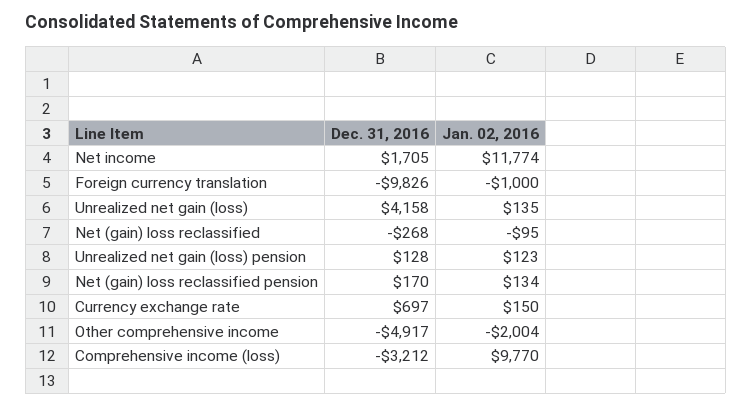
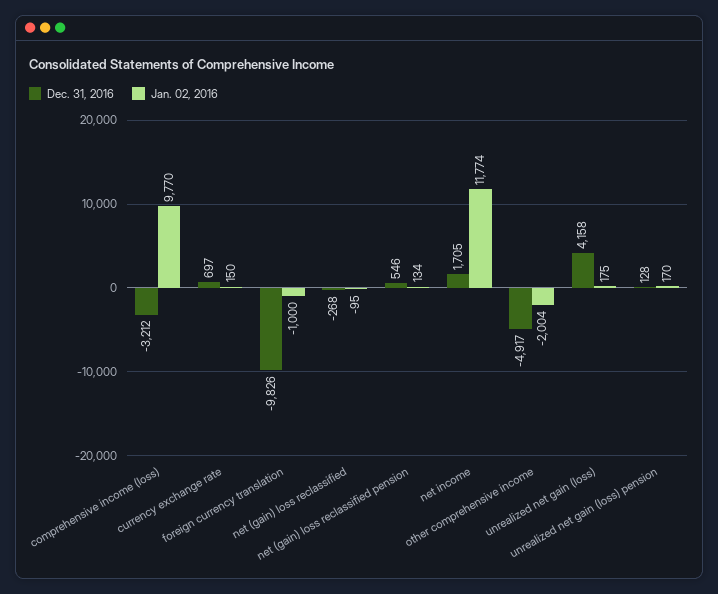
  {
    "Dec. 31, 2016": {
      "Net income": 1705,
      "Foreign currency translation": -9826,
      "Unrealized net gain (loss)": 4158,
      "Net (gain) loss reclassified": -268,
      "Unrealized net gain (loss) pension": 128,
-     "Net (gain) loss reclassified pension": 170,
+     "Net (gain) loss reclassified pension": 546,
      "Currency exchange rate": 697,
      "Other comprehensive income": -4917,
      "Comprehensive income (loss)": -3212
    },
    "Jan. 02, 2016": {
      "Net income": 11774,
      "Foreign currency translation": -1000,
-     "Unrealized net gain (loss)": 135,
+     "Unrealized net gain (loss)": 175,
      "Net (gain) loss reclassified": -95,
-     "Unrealized net gain (loss) pension": 123,
+     "Unrealized net gain (loss) pension": 170,
      "Net (gain) loss reclassified pension": 134,
      "Currency exchange rate": 150,
      "Other comprehensive income": -2004,
      "Comprehensive income (loss)": 9770
    }
  }

